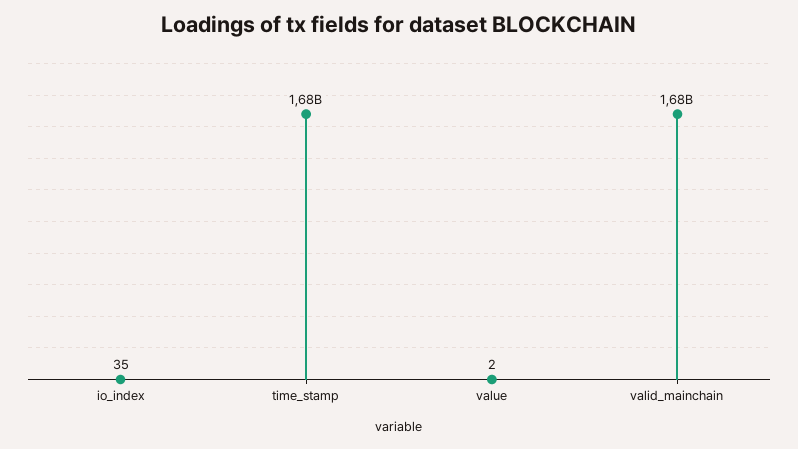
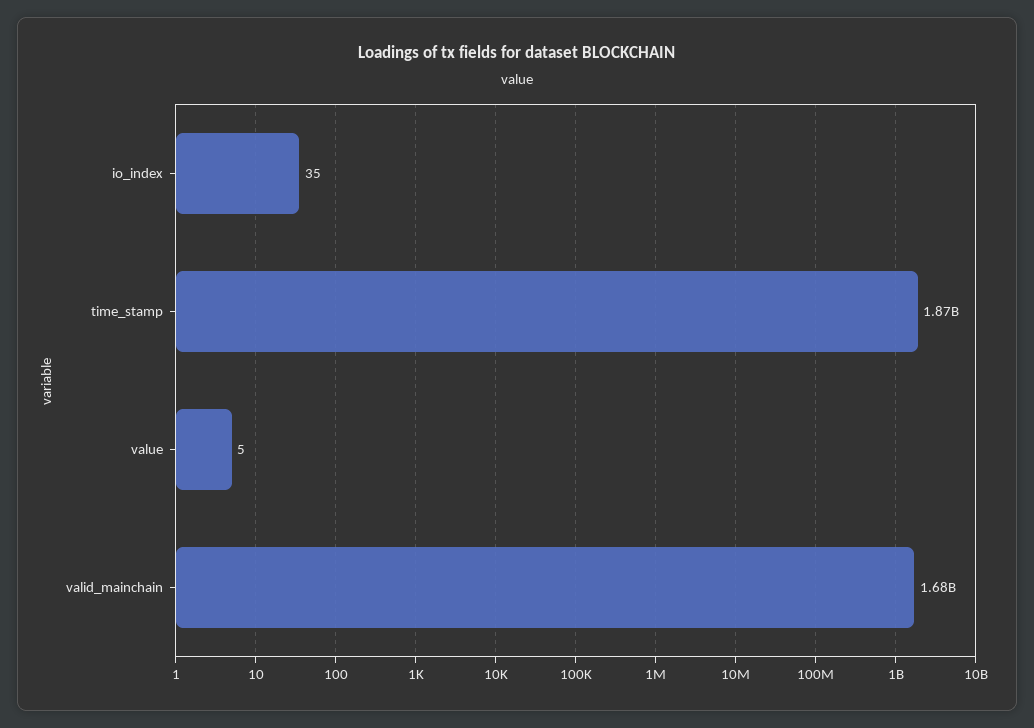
  {
    "io_index": 35,
-   "time_stamp": 1680000000,
+   "time_stamp": 1870000000,
-   "value": 2,
+   "value": 5,
    "valid_mainchain": 1680000000
  }

